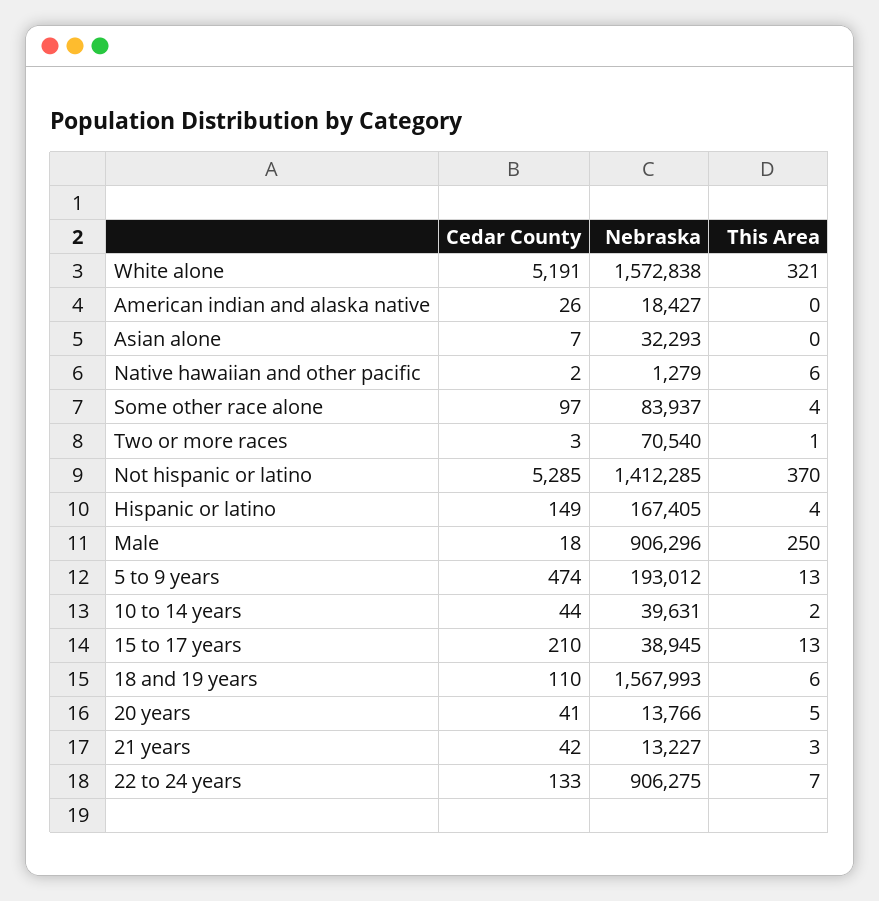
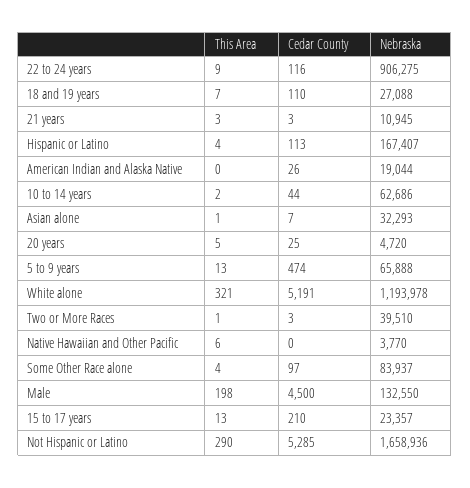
  {
    "Cedar County": {
      "White alone": 5191,
      "American indian and alaska native": 26,
      "Asian alone": 7,
-     "Native hawaiian and other pacific": 2,
+     "Native hawaiian and other pacific": 0,
      "Some other race alone": 97,
      "Two or more races": 3,
      "Not hispanic or latino": 5285,
-     "Hispanic or latino": 149,
+     "Hispanic or latino": 113,
-     "Male": 18,
+     "Male": 4500,
      "5 to 9 years": 474,
      "10 to 14 years": 44,
      "15 to 17 years": 210,
      "18 and 19 years": 110,
-     "20 years": 41,
+     "20 years": 25,
-     "21 years": 42,
+     "21 years": 3,
-     "22 to 24 years": 133
+     "22 to 24 years": 116
    },
    "Nebraska": {
-     "White alone": 1572838,
+     "White alone": 1193978,
-     "American indian and alaska native": 18427,
+     "American indian and alaska native": 19044,
      "Asian alone": 32293,
-     "Native hawaiian and other pacific": 1279,
+     "Native hawaiian and other pacific": 3770,
      "Some other race alone": 83937,
-     "Two or more races": 70540,
+     "Two or more races": 39510,
-     "Not hispanic or latino": 1412285,
+     "Not hispanic or latino": 1658936,
-     "Hispanic or latino": 167405,
+     "Hispanic or latino": 167407,
-     "Male": 906296,
+     "Male": 132550,
-     "5 to 9 years": 193012,
+     "5 to 9 years": 65888,
-     "10 to 14 years": 39631,
+     "10 to 14 years": 62686,
-     "15 to 17 years": 38945,
+     "15 to 17 years": 23357,
-     "18 and 19 years": 1567993,
+     "18 and 19 years": 27088,
-     "20 years": 13766,
+     "20 years": 4720,
-     "21 years": 13227,
+     "21 years": 10945,
      "22 to 24 years": 906275
    },
    "This Area": {
      "White alone": 321,
      "American indian and alaska native": 0,
-     "Asian alone": 0,
+     "Asian alone": 1,
      "Native hawaiian and other pacific": 6,
      "Some other race alone": 4,
      "Two or more races": 1,
-     "Not hispanic or latino": 370,
+     "Not hispanic or latino": 290,
      "Hispanic or latino": 4,
-     "Male": 250,
+     "Male": 198,
      "5 to 9 years": 13,
      "10 to 14 years": 2,
      "15 to 17 years": 13,
-     "18 and 19 years": 6,
+     "18 and 19 years": 7,
      "20 years": 5,
      "21 years": 3,
-     "22 to 24 years": 7
+     "22 to 24 years": 9
    }
  }

